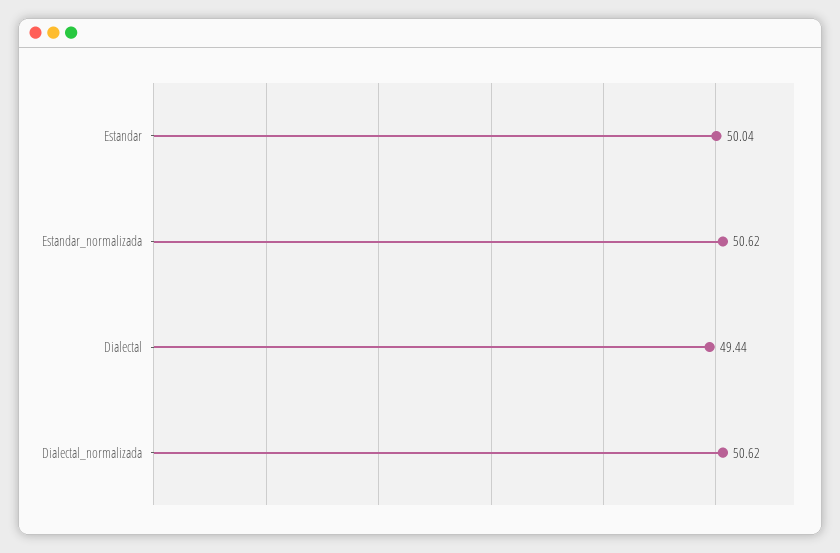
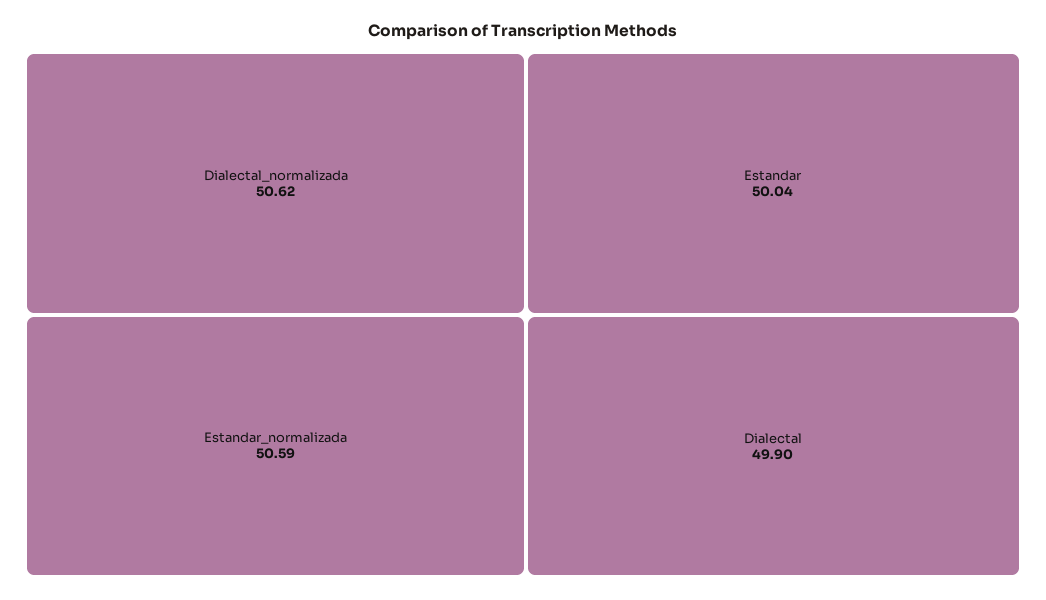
  {
    "Estandar": 50.04,
-   "Estandar_normalizada": 50.62,
+   "Estandar_normalizada": 50.59,
-   "Dialectal": 49.44,
+   "Dialectal": 49.9,
    "Dialectal_normalizada": 50.62
  }

